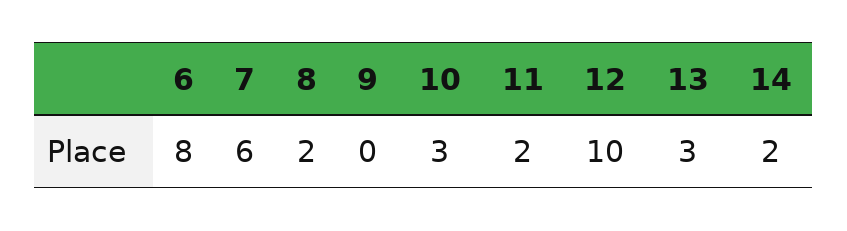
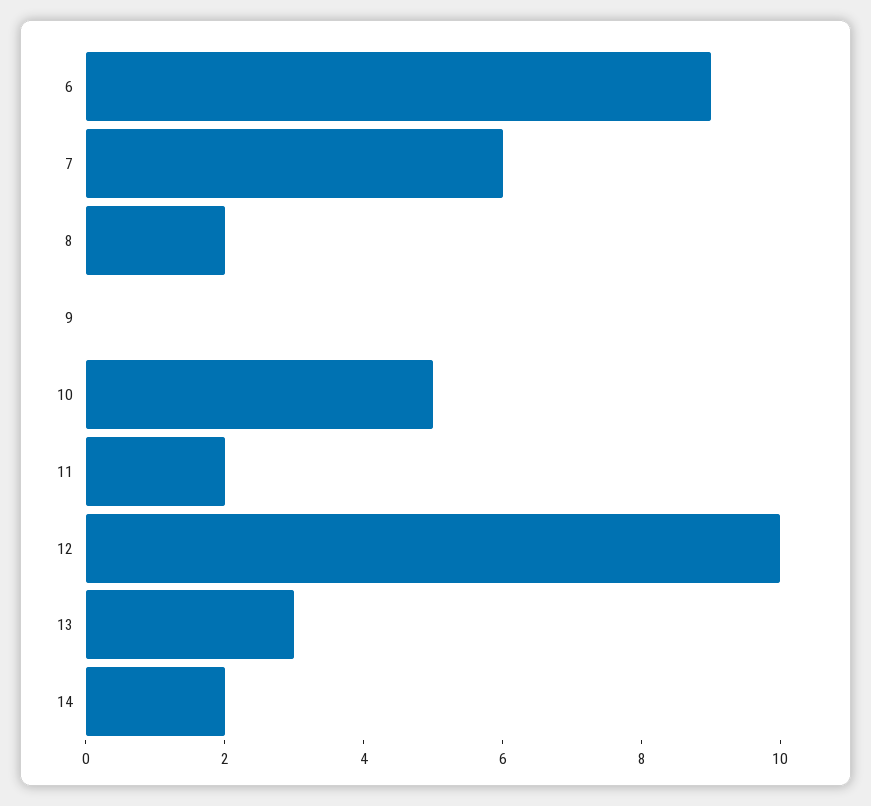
  {
-   "6": 8,
+   "6": 9,
    "7": 6,
    "8": 2,
    "9": 0,
-   "10": 3,
+   "10": 5,
    "11": 2,
    "12": 10,
    "13": 3,
    "14": 2
  }

